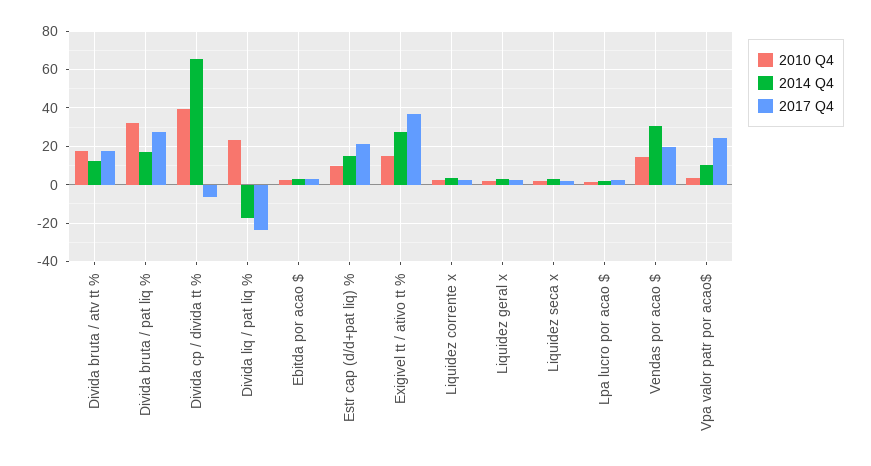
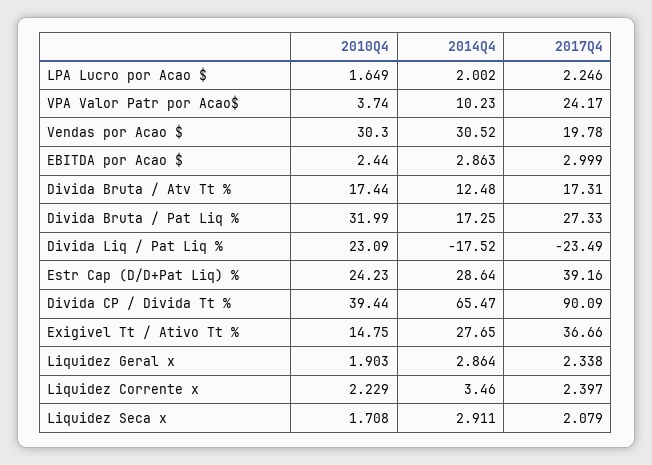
  {
    "2010 Q4": {
      "Divida bruta / atv tt %": 17.44,
      "Divida bruta / pat liq %": 31.99,
      "Divida cp / divida tt %": 39.44,
      "Divida liq / pat liq %": 23.09,
      "Ebitda por acao $": 2.44,
-     "Estr cap (d/d+pat liq) %": 10,
+     "Estr cap (d/d+pat liq) %": 24.23,
      "Exigivel tt / ativo tt %": 14.75,
      "Liquidez corrente x": 2.229,
      "Liquidez geral x": 1.903,
      "Liquidez seca x": 1.708,
      "Lpa lucro por acao $": 1.649,
-     "Vendas por acao $": 15,
+     "Vendas por acao $": 30.3,
      "Vpa valor patr por acao$": 3.74
    },
    "2014 Q4": {
      "Divida bruta / atv tt %": 12.48,
      "Divida bruta / pat liq %": 17.25,
      "Divida cp / divida tt %": 65.47,
      "Divida liq / pat liq %": -17.52,
      "Ebitda por acao $": 2.863,
-     "Estr cap (d/d+pat liq) %": 15,
+     "Estr cap (d/d+pat liq) %": 28.64,
      "Exigivel tt / ativo tt %": 27.65,
      "Liquidez corrente x": 3.46,
      "Liquidez geral x": 2.864,
      "Liquidez seca x": 2.911,
      "Lpa lucro por acao $": 2.002,
      "Vendas por acao $": 30.52,
      "Vpa valor patr por acao$": 10.23
    },
    "2017 Q4": {
      "Divida bruta / atv tt %": 17.31,
      "Divida bruta / pat liq %": 27.33,
-     "Divida cp / divida tt %": -5,
+     "Divida cp / divida tt %": 90.09,
      "Divida liq / pat liq %": -23.49,
      "Ebitda por acao $": 2.999,
-     "Estr cap (d/d+pat liq) %": 20,
+     "Estr cap (d/d+pat liq) %": 39.16,
      "Exigivel tt / ativo tt %": 36.66,
      "Liquidez corrente x": 2.397,
      "Liquidez geral x": 2.338,
      "Liquidez seca x": 2.079,
      "Lpa lucro por acao $": 2.246,
      "Vendas por acao $": 19.78,
      "Vpa valor patr por acao$": 24.17
    }
  }

